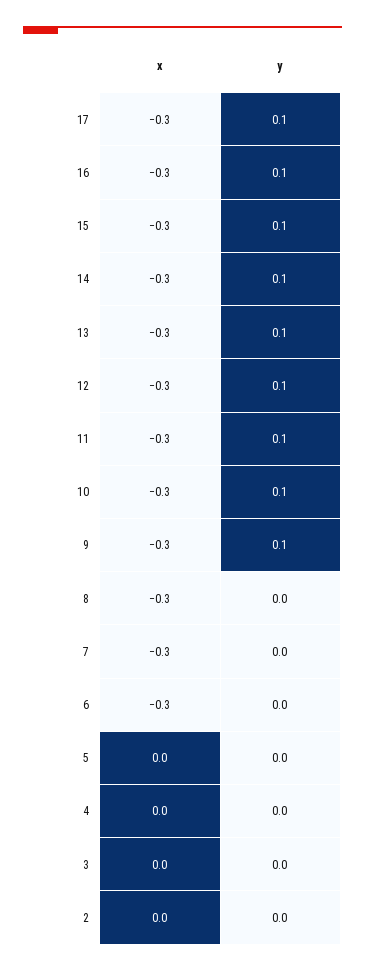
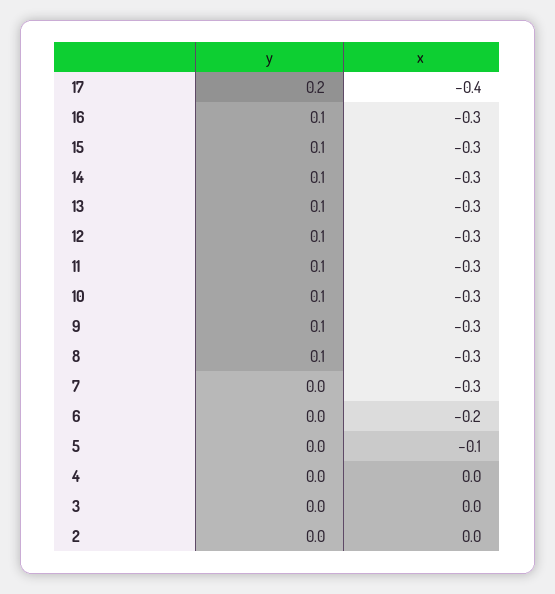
  {
    "x": {
-     "17": -0.3,
+     "17": -0.4,
      "16": -0.3,
      "15": -0.3,
      "14": -0.3,
      "13": -0.3,
      "12": -0.3,
      "11": -0.3,
      "10": -0.3,
      "9": -0.3,
      "8": -0.3,
      "7": -0.3,
-     "6": -0.3,
+     "6": -0.2,
-     "5": 0,
+     "5": -0.1,
      "4": 0,
      "3": 0,
      "2": 0
    },
    "y": {
-     "17": 0.1,
+     "17": 0.2,
      "16": 0.1,
      "15": 0.1,
      "14": 0.1,
      "13": 0.1,
      "12": 0.1,
      "11": 0.1,
      "10": 0.1,
      "9": 0.1,
-     "8": 0,
+     "8": 0.1,
      "7": 0,
      "6": 0,
      "5": 0,
      "4": 0,
      "3": 0,
      "2": 0
    }
  }

